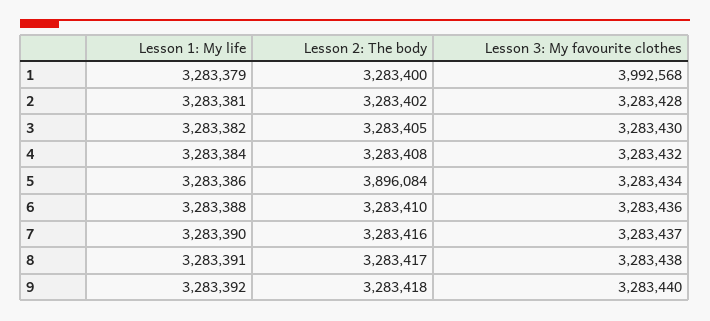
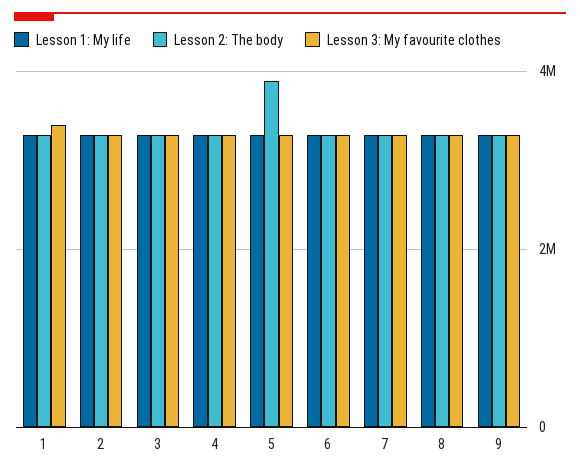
  {
    "Lesson 1: My life": {
      "1": 3283379,
      "2": 3283381,
      "3": 3283382,
      "4": 3283384,
      "5": 3283386,
      "6": 3283388,
      "7": 3283390,
      "8": 3283391,
      "9": 3283392
    },
    "Lesson 2: The body": {
      "1": 3283400,
      "2": 3283402,
      "3": 3283405,
      "4": 3283408,
      "5": 3896084,
      "6": 3283410,
      "7": 3283416,
      "8": 3283417,
      "9": 3283418
    },
    "Lesson 3: My favourite clothes": {
-     "1": 3992568,
+     "1": 3400000,
      "2": 3283428,
      "3": 3283430,
      "4": 3283432,
      "5": 3283434,
      "6": 3283436,
      "7": 3283437,
      "8": 3283438,
      "9": 3283440
    }
  }

